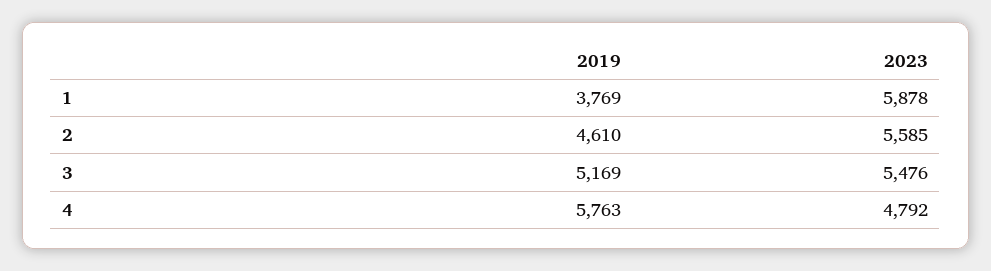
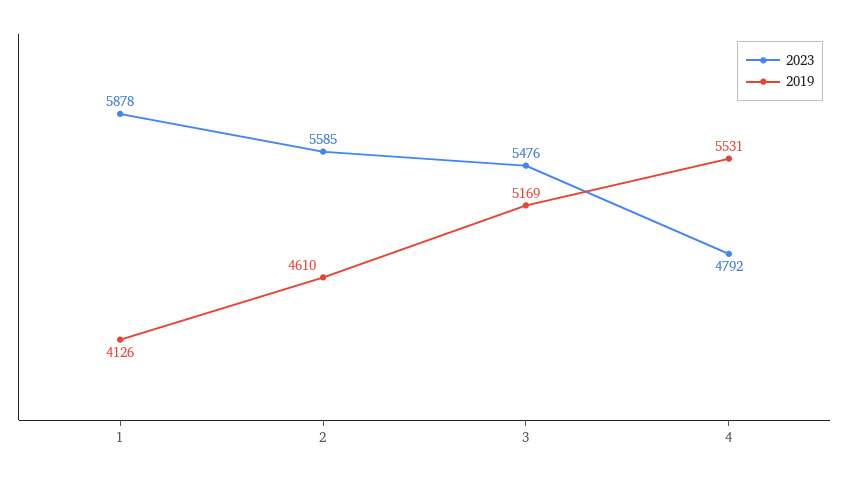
  {
    "2019": {
-     "1": 3769,
+     "1": 4126,
      "2": 4610,
      "3": 5169,
-     "4": 5763
+     "4": 5531
    },
    "2023": {
      "1": 5878,
      "2": 5585,
      "3": 5476,
      "4": 4792
    }
  }

